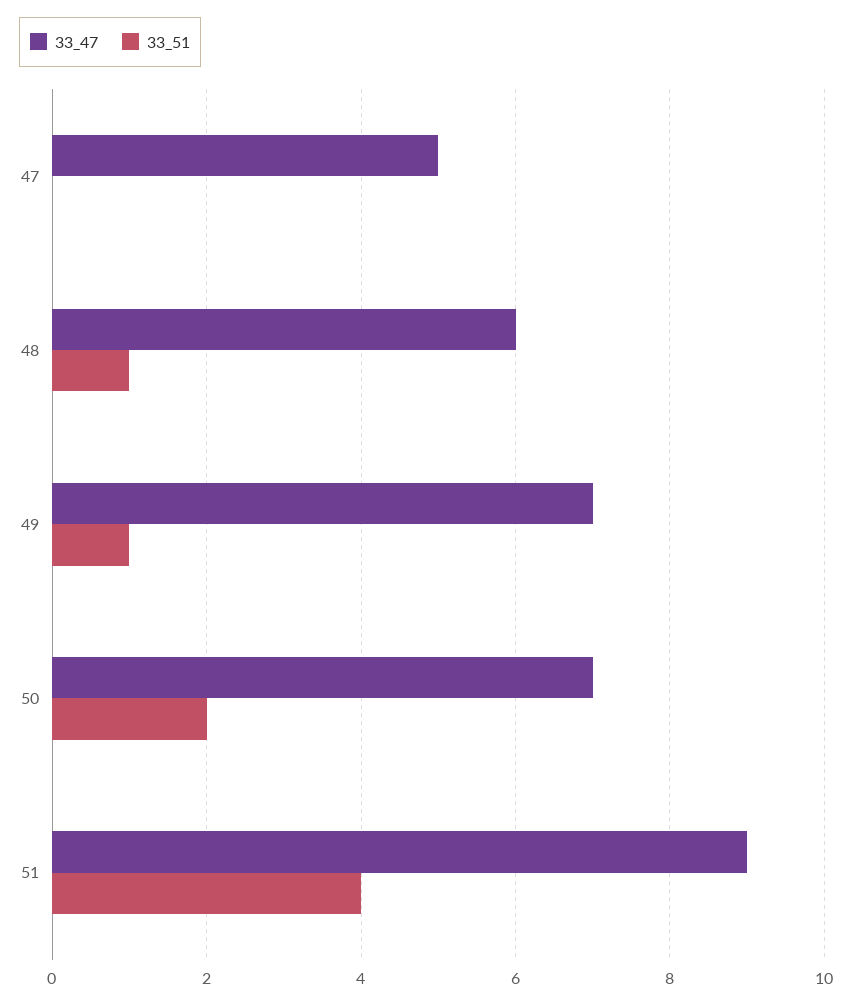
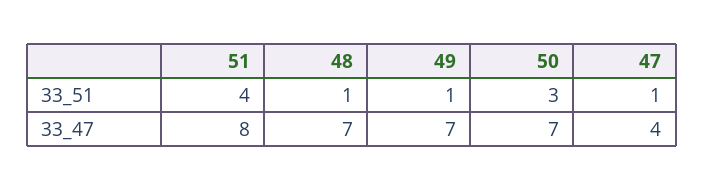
  {
    "33_47": {
-     "47": 5,
+     "47": 4,
-     "48": 6,
+     "48": 7,
      "49": 7,
      "50": 7,
-     "51": 9
+     "51": 8
    },
    "33_51": {
-     "47": 0,
+     "47": 1,
      "48": 1,
      "49": 1,
-     "50": 2,
+     "50": 3,
      "51": 4
    }
  }

